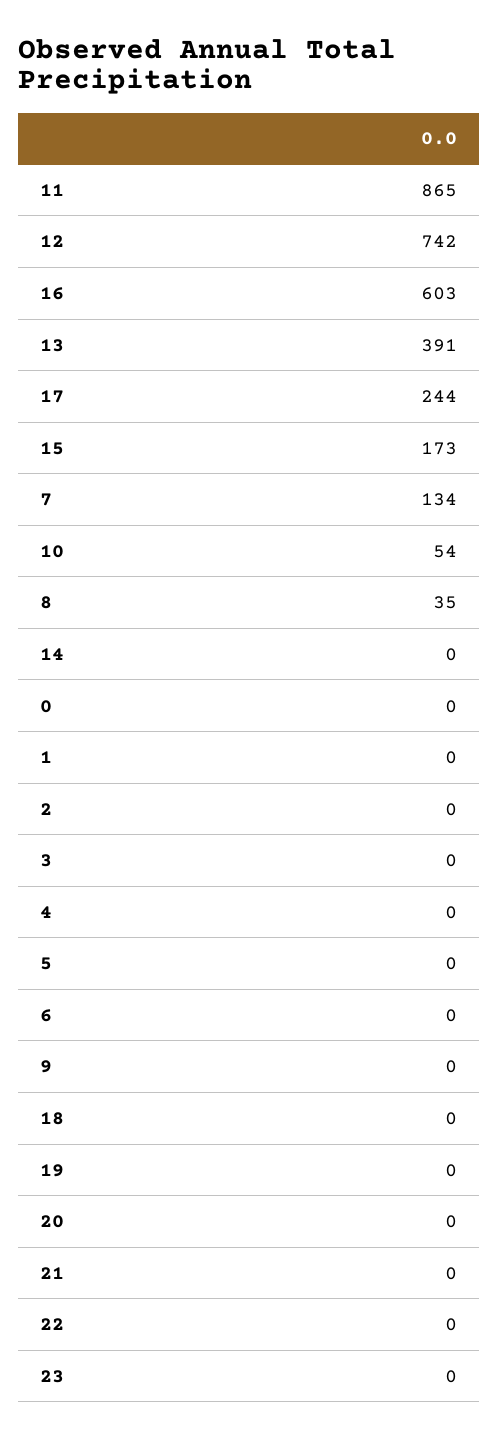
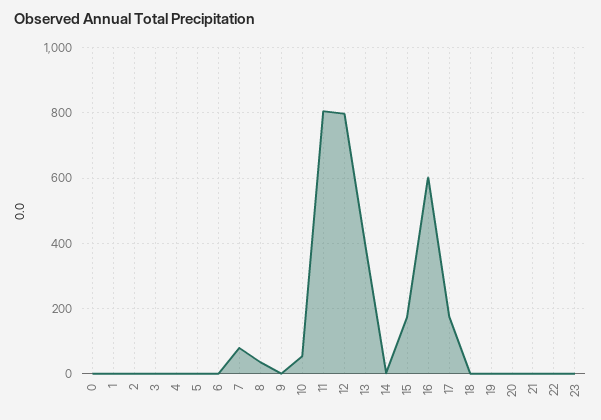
  {
-   "11": 865,
+   "11": 800,
-   "12": 742,
+   "12": 800,
    "16": 603,
    "13": 391,
-   "17": 244,
+   "17": 180,
    "15": 173,
-   "7": 134,
+   "7": 80,
    "10": 54,
    "8": 35,
    "14": 0,
    "0": 0,
    "1": 0,
    "2": 0,
    "3": 0,
    "4": 0,
    "5": 0,
    "6": 0,
    "9": 0,
    "18": 0,
    "19": 0,
    "20": 0,
    "21": 0,
    "22": 0,
    "23": 0
  }

